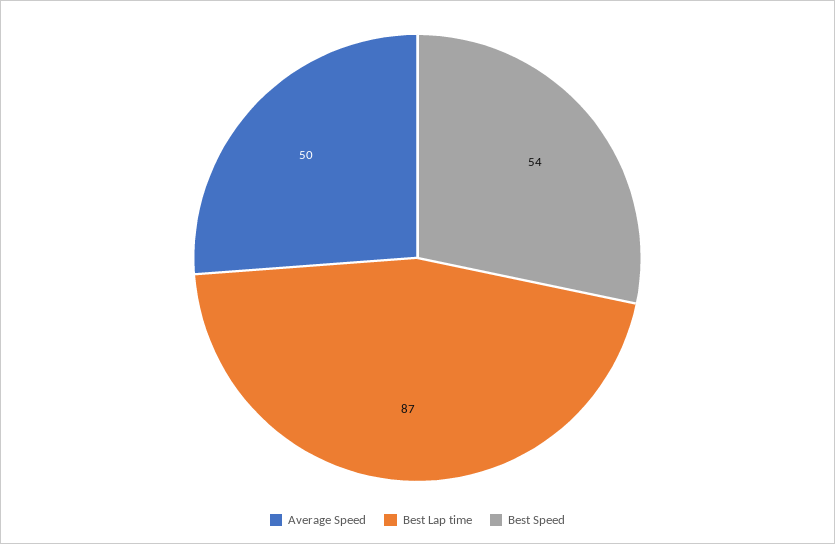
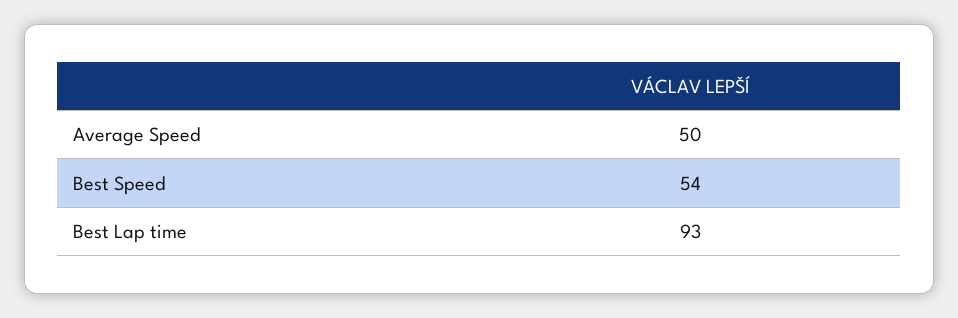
  {
    "Average Speed": 50,
-   "Best Lap time": 87,
+   "Best Lap time": 93,
    "Best Speed": 54
  }

